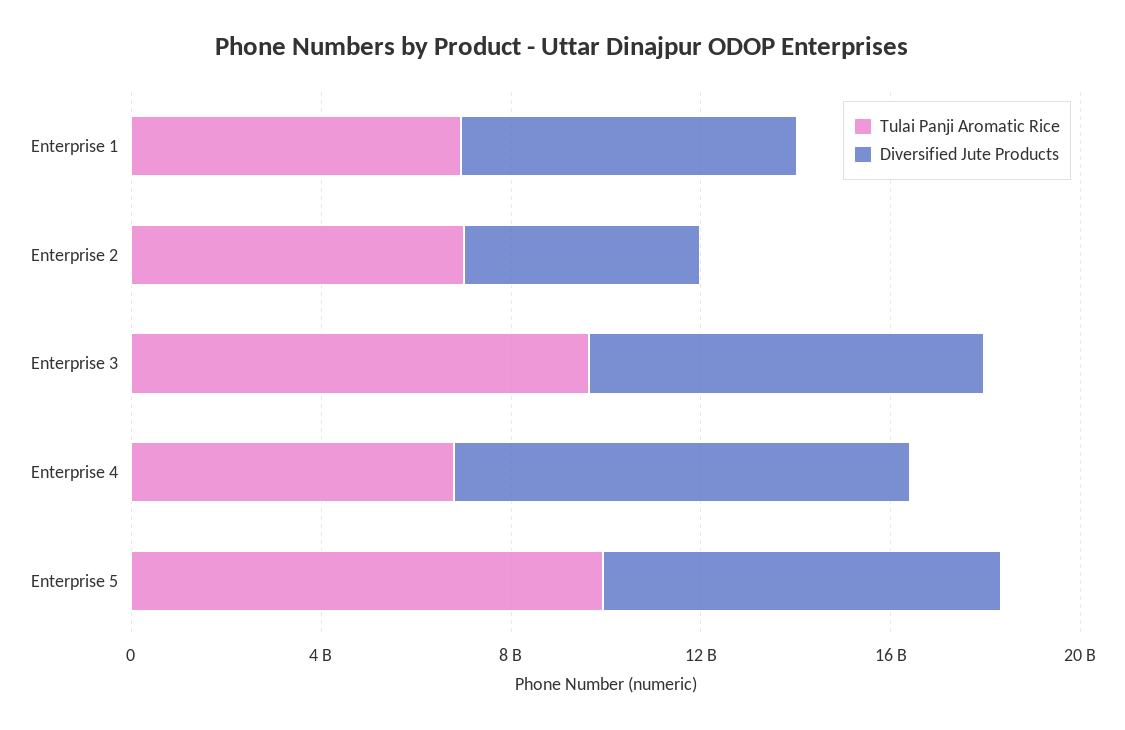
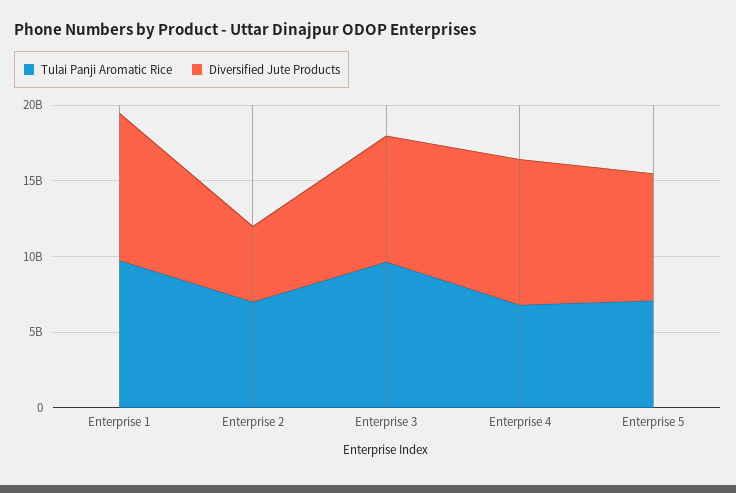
  {
    "Tulai Panji Aromatic Rice": {
-     "Enterprise 1": 7000000000,
+     "Enterprise 1": 10000000000,
      "Enterprise 2": 7000000000,
      "Enterprise 3": 10000000000,
      "Enterprise 4": 7000000000,
-     "Enterprise 5": 10000000000
+     "Enterprise 5": 7000000000
    },
    "Diversified Jute Products": {
-     "Enterprise 1": 7000000000,
+     "Enterprise 1": 10000000000,
      "Enterprise 2": 5000000000,
      "Enterprise 3": 8000000000,
      "Enterprise 4": 10000000000,
      "Enterprise 5": 8000000000
    }
  }

